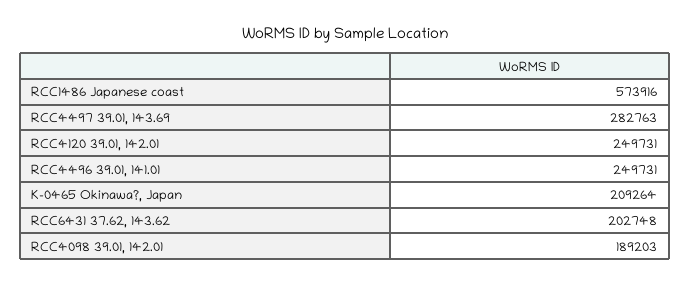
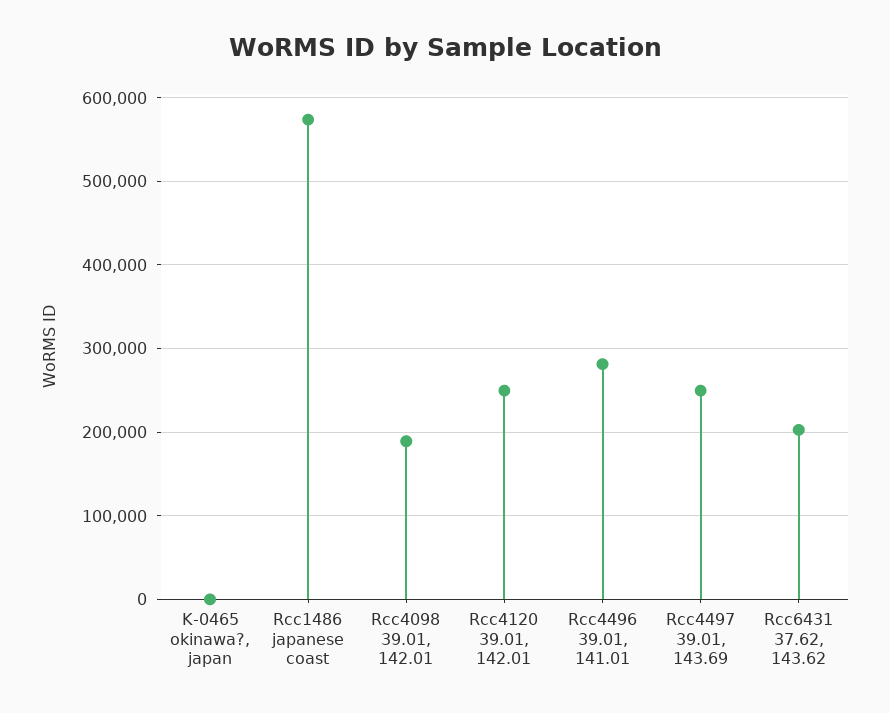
  {
    "RCC1486 Japanese coast": 573916,
-   "RCC4497 39.01, 143.69": 282763,
+   "RCC4497 39.01, 143.69": 250000,
    "RCC4120 39.01, 142.01": 249731,
-   "RCC4496 39.01, 141.01": 249731,
+   "RCC4496 39.01, 141.01": 280000,
-   "K-0465 Okinawa?, Japan": 209264,
+   "K-0465 Okinawa?, Japan": 0,
    "RCC6431 37.62, 143.62": 202748,
    "RCC4098 39.01, 142.01": 189203
  }

